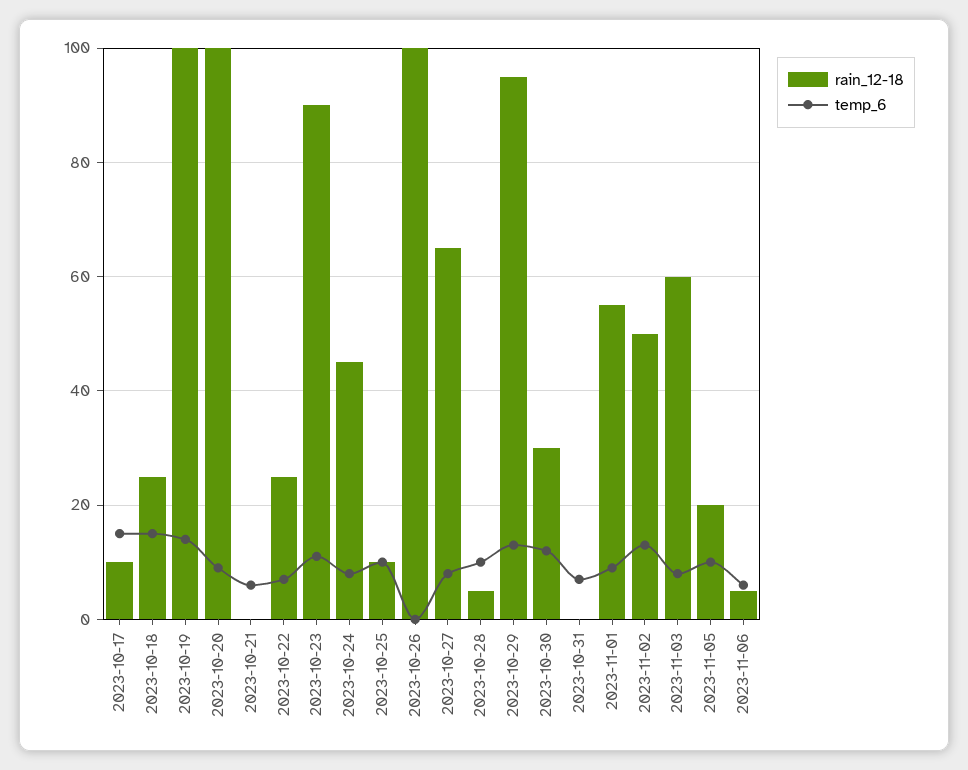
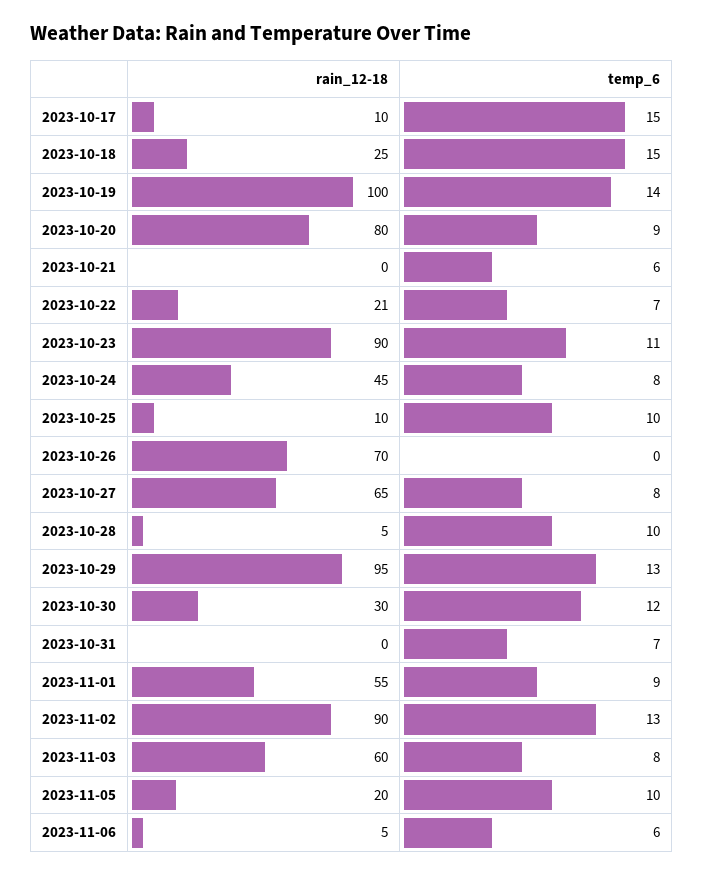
  {
    "rain_12-18": {
      "2023-10-17": 10,
      "2023-10-18": 25,
      "2023-10-19": 100,
-     "2023-10-20": 100,
+     "2023-10-20": 80,
      "2023-10-21": 0,
-     "2023-10-22": 25,
+     "2023-10-22": 21,
      "2023-10-23": 90,
      "2023-10-24": 45,
      "2023-10-25": 10,
-     "2023-10-26": 100,
+     "2023-10-26": 70,
      "2023-10-27": 65,
      "2023-10-28": 5,
      "2023-10-29": 95,
      "2023-10-30": 30,
      "2023-10-31": 0,
      "2023-11-01": 55,
-     "2023-11-02": 50,
+     "2023-11-02": 90,
      "2023-11-03": 60,
      "2023-11-05": 20,
      "2023-11-06": 5
    },
    "temp_6": {
      "2023-10-17": 15,
      "2023-10-18": 15,
      "2023-10-19": 14,
      "2023-10-20": 9,
      "2023-10-21": 6,
      "2023-10-22": 7,
      "2023-10-23": 11,
      "2023-10-24": 8,
      "2023-10-25": 10,
      "2023-10-26": 0,
      "2023-10-27": 8,
      "2023-10-28": 10,
      "2023-10-29": 13,
      "2023-10-30": 12,
      "2023-10-31": 7,
      "2023-11-01": 9,
      "2023-11-02": 13,
      "2023-11-03": 8,
      "2023-11-05": 10,
      "2023-11-06": 6
    }
  }

